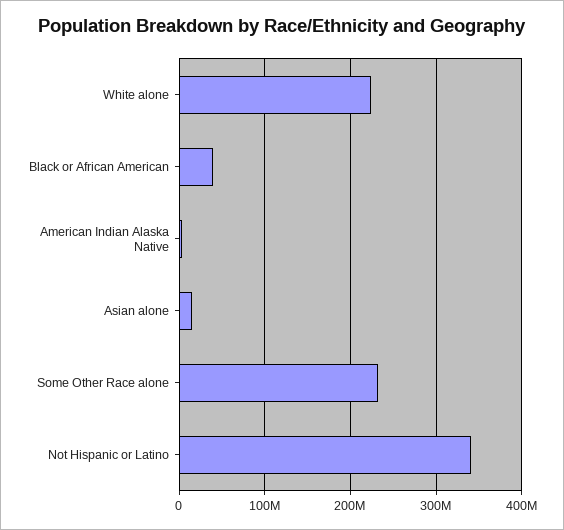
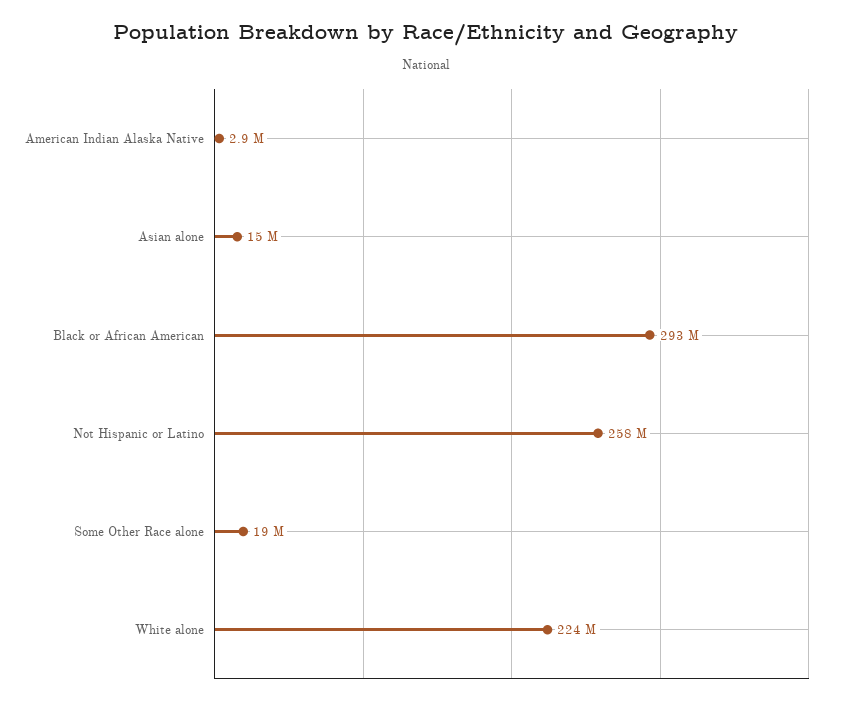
  {
    "White alone": 224000000,
-   "Black or African American": 40000000,
+   "Black or African American": 293000000,
    "American Indian Alaska Native": 2900000,
    "Asian alone": 15000000,
-   "Some Other Race alone": 230000000,
+   "Some Other Race alone": 19000000,
-   "Not Hispanic or Latino": 340000000
+   "Not Hispanic or Latino": 258000000
  }

